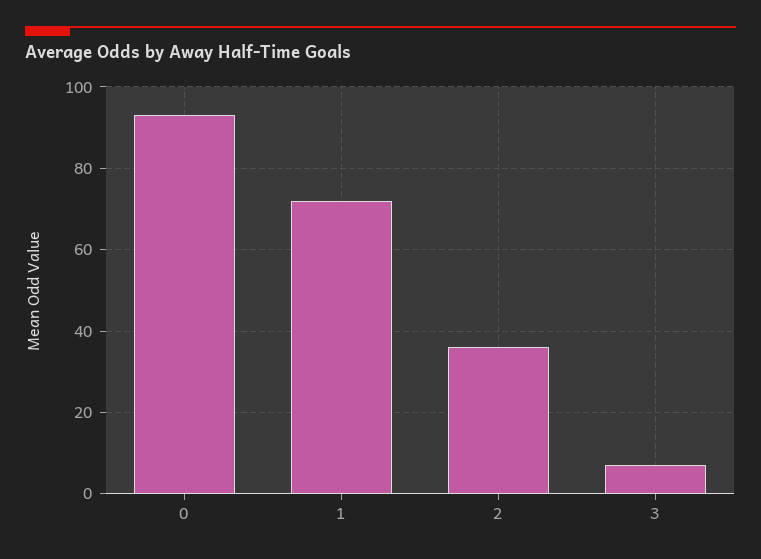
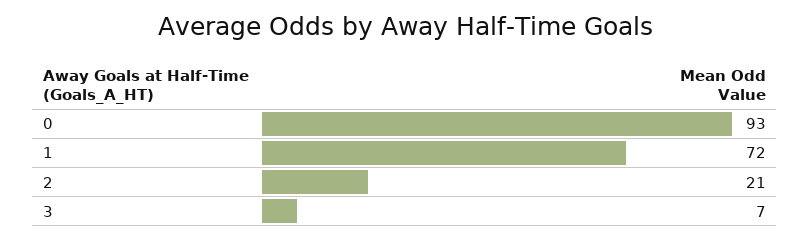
  {
    "0": 93,
    "1": 72,
-   "2": 35,
+   "2": 21,
    "3": 7
  }

